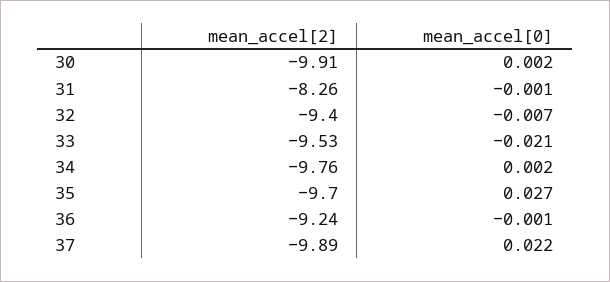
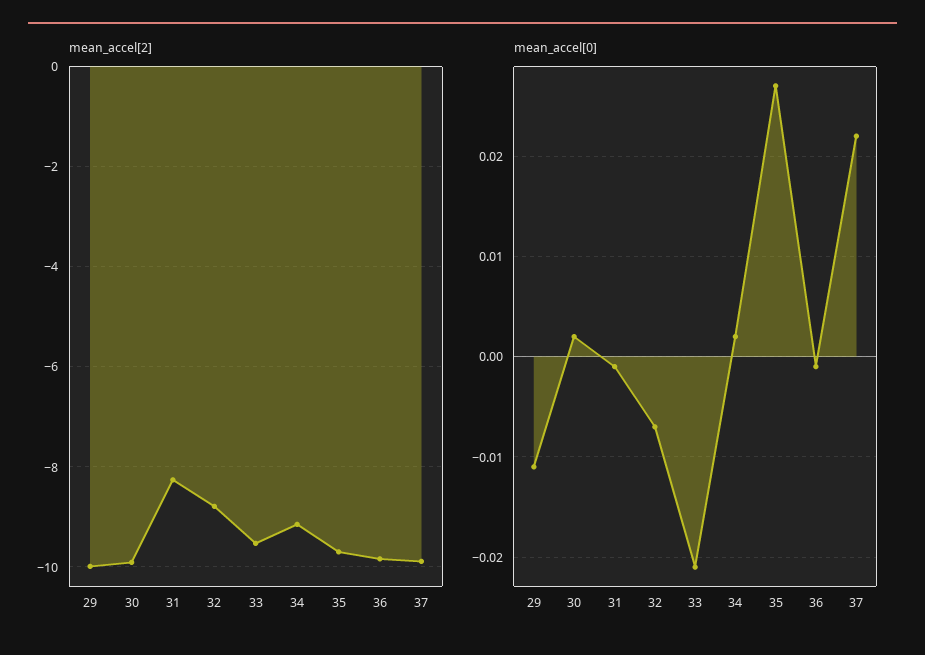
  {
    "mean_accel[2]": {
      "30": -9.91,
      "31": -8.26,
-     "32": -9.4,
+     "32": -8.8,
      "33": -9.53,
-     "34": -9.76,
+     "34": -9.2,
      "35": -9.7,
-     "36": -9.24,
+     "36": -9.8,
-     "37": -9.89
+     "37": -9.89,
+     "29": -10
    },
    "mean_accel[0]": {
      "30": 0.002,
      "31": -0.001,
      "32": -0.007,
      "33": -0.021,
      "34": 0.002,
      "35": 0.027,
      "36": -0.001,
-     "37": 0.022
+     "37": 0.022,
+     "29": -0.011
    }
  }

